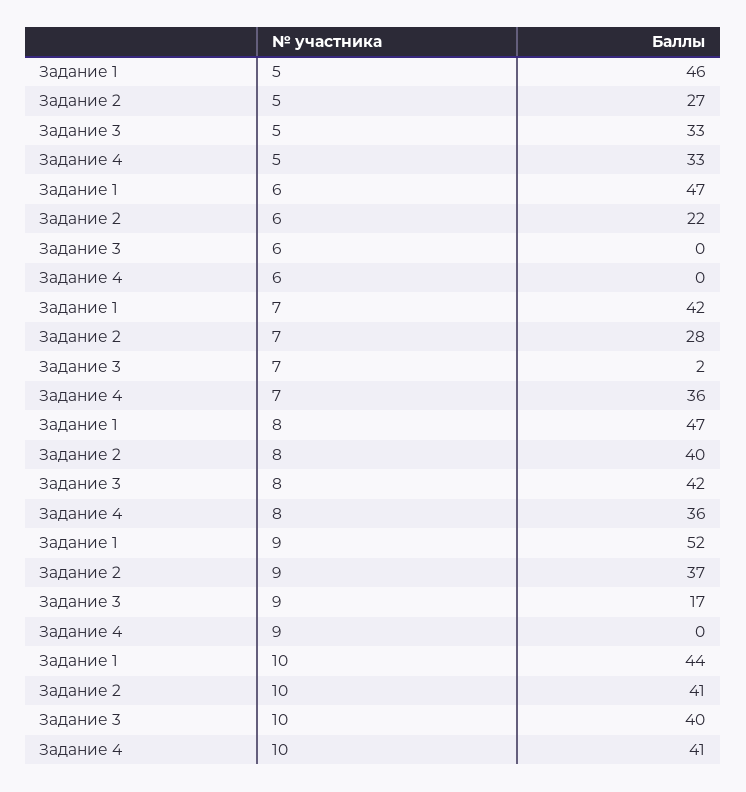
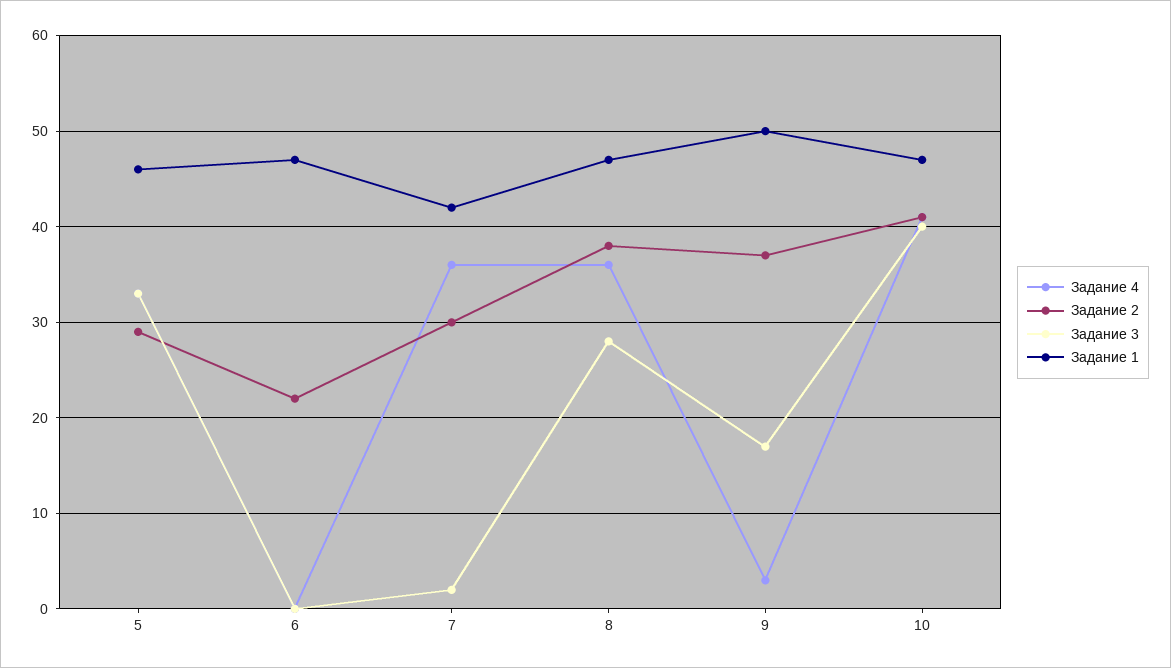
  {
    "Задание 1": {
      "5": 46,
      "6": 47,
      "7": 42,
      "8": 47,
-     "9": 52,
+     "9": 50,
-     "10": 44
+     "10": 47
    },
    "Задание 2": {
-     "5": 27,
+     "5": 29,
      "6": 22,
-     "7": 28,
+     "7": 30,
-     "8": 40,
+     "8": 38,
      "9": 37,
      "10": 41
    },
    "Задание 3": {
      "5": 33,
      "6": 0,
      "7": 2,
-     "8": 42,
+     "8": 28,
      "9": 17,
      "10": 40
    },
    "Задание 4": {
      "5": 33,
      "6": 0,
      "7": 36,
      "8": 36,
-     "9": 0,
+     "9": 3,
      "10": 41
    }
  }

